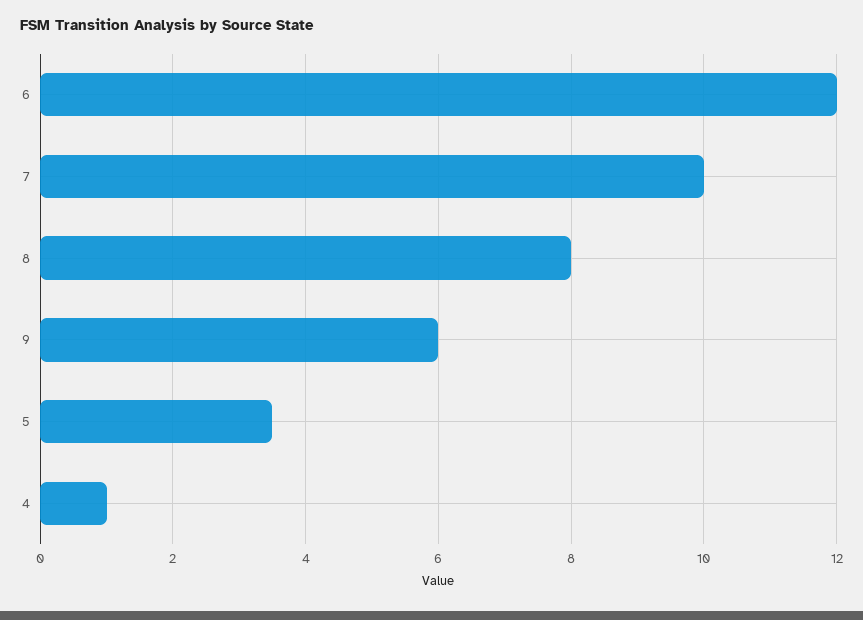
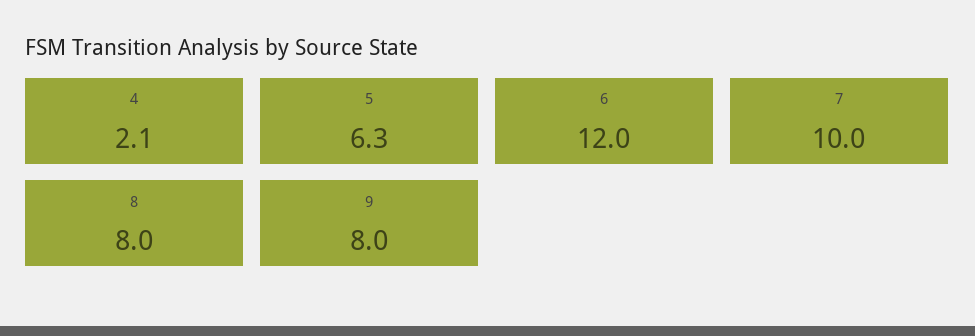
  {
    "6": 12,
    "7": 10,
    "8": 8,
-   "9": 6,
+   "9": 8,
-   "5": 3.5,
+   "5": 6.3,
-   "4": 1
+   "4": 2.1
  }

